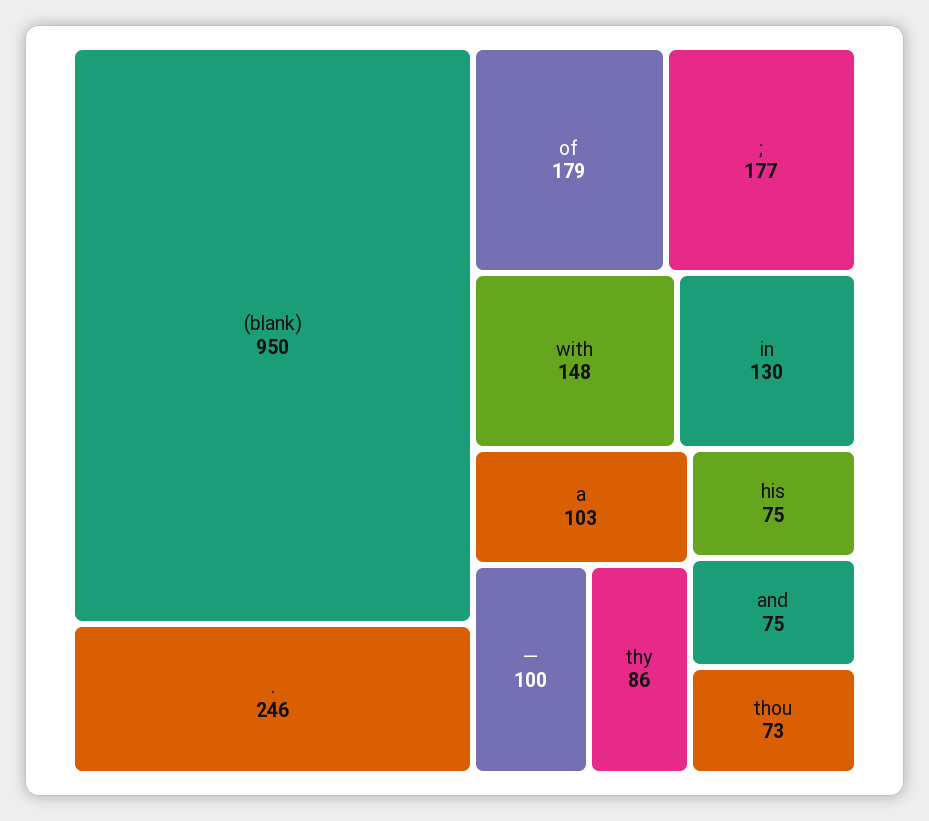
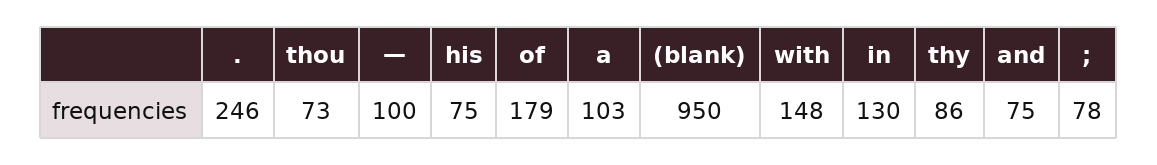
  {
    "(blank)": 950,
    ".": 246,
    "of": 179,
-   ";": 177,
+   ";": 78,
    "with": 148,
    "in": 130,
    "a": 103,
    "—": 100,
    "thy": 86,
    "his": 75,
    "and": 75,
    "thou": 73
  }

